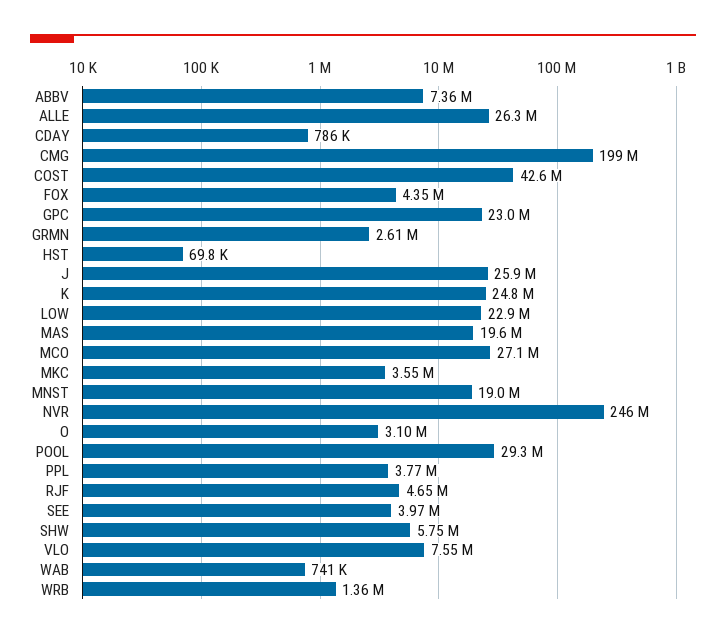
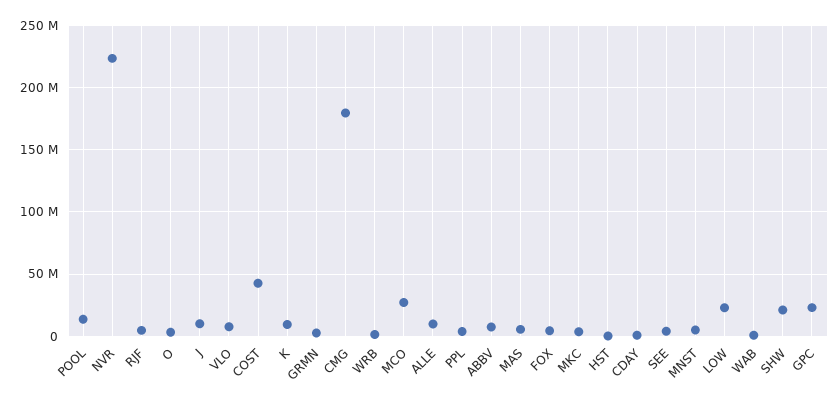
  {
    "ABBV": 7360000,
-   "ALLE": 26300000,
+   "ALLE": 10000000,
    "CDAY": 786000,
-   "CMG": 199000000,
+   "CMG": 180000000,
    "COST": 42600000,
    "FOX": 4350000,
    "GPC": 23000000,
    "GRMN": 2610000,
    "HST": 69800,
-   "J": 25900000,
+   "J": 10000000,
-   "K": 24800000,
+   "K": 10000000,
    "LOW": 22900000,
-   "MAS": 19600000,
+   "MAS": 5000000,
    "MCO": 27100000,
    "MKC": 3550000,
-   "MNST": 19000000,
+   "MNST": 5000000,
-   "NVR": 246000000,
+   "NVR": 225000000,
    "O": 3100000,
-   "POOL": 29300000,
+   "POOL": 15000000,
    "PPL": 3770000,
    "RJF": 4650000,
    "SEE": 3970000,
-   "SHW": 5750000,
+   "SHW": 20000000,
    "VLO": 7550000,
    "WAB": 741000,
    "WRB": 1360000
  }

